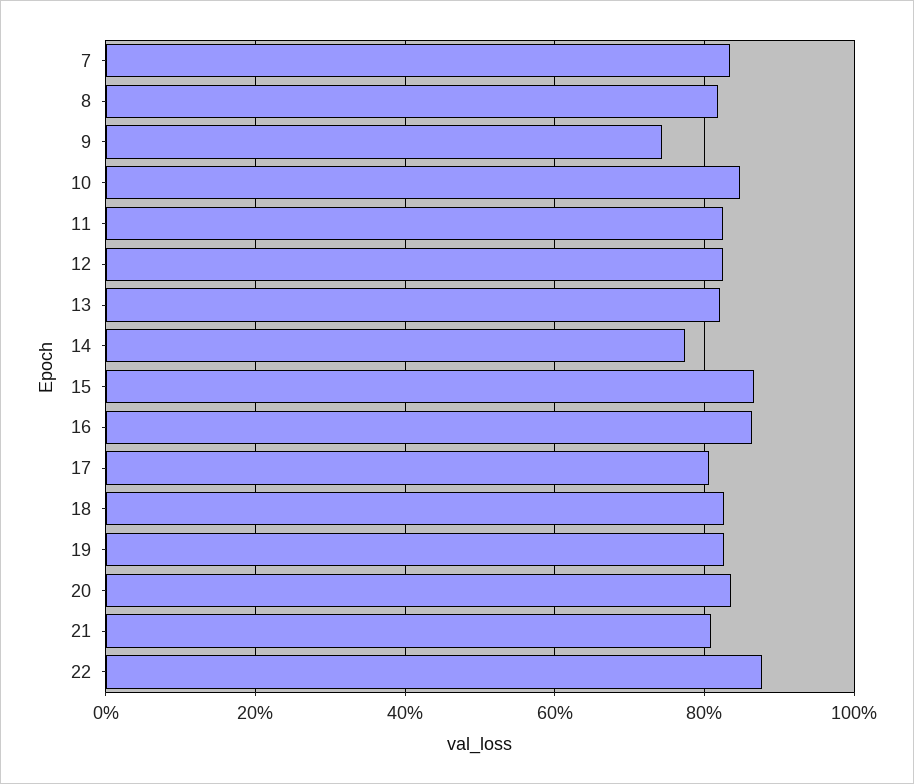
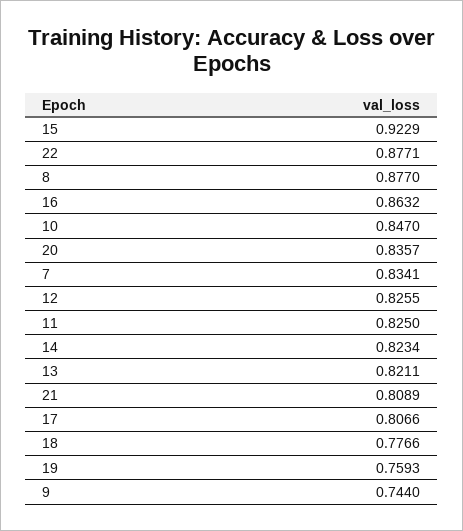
  {
    "7": 0.8341,
-   "8": 0.82,
+   "8": 0.877,
    "9": 0.744,
    "10": 0.847,
    "11": 0.825,
    "12": 0.8255,
    "13": 0.8211,
-   "14": 0.78,
+   "14": 0.8234,
-   "15": 0.86,
+   "15": 0.9229,
    "16": 0.8632,
    "17": 0.8066,
-   "18": 0.82,
+   "18": 0.7766,
-   "19": 0.82,
+   "19": 0.7593,
    "20": 0.8357,
    "21": 0.8089,
    "22": 0.8771
  }

